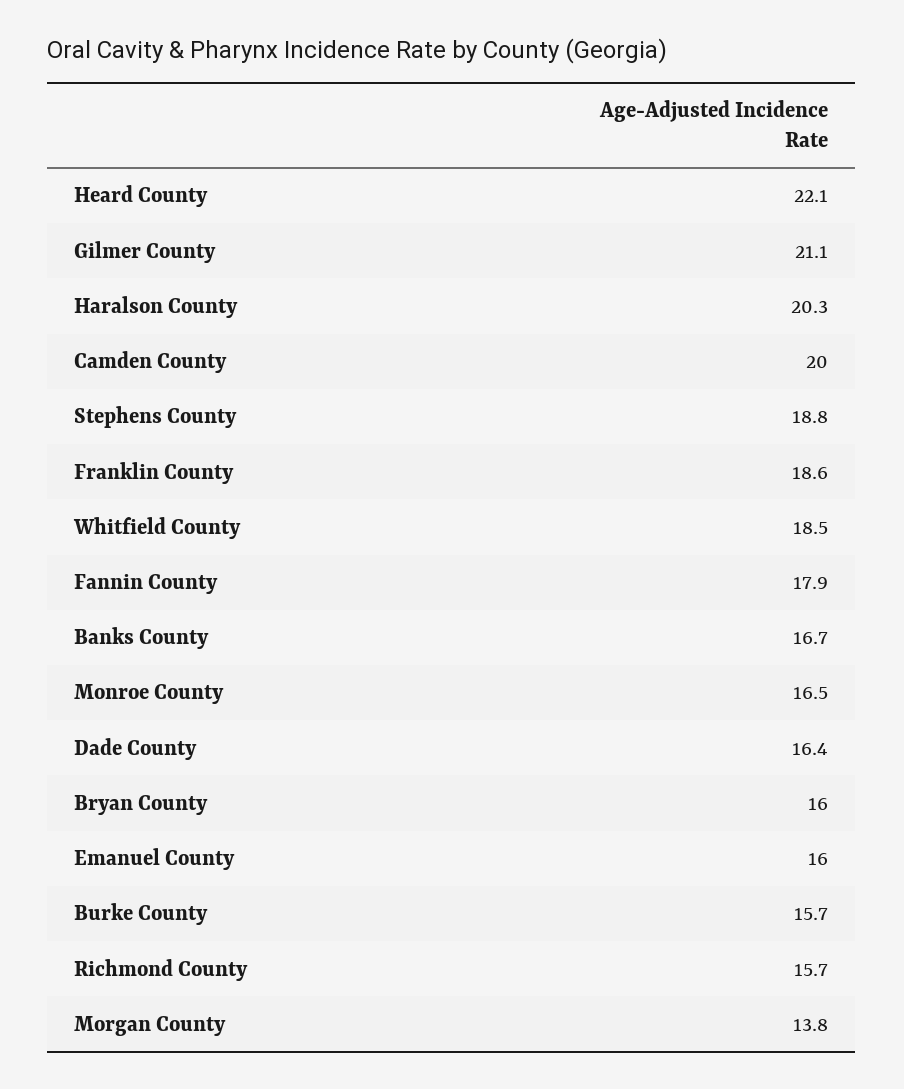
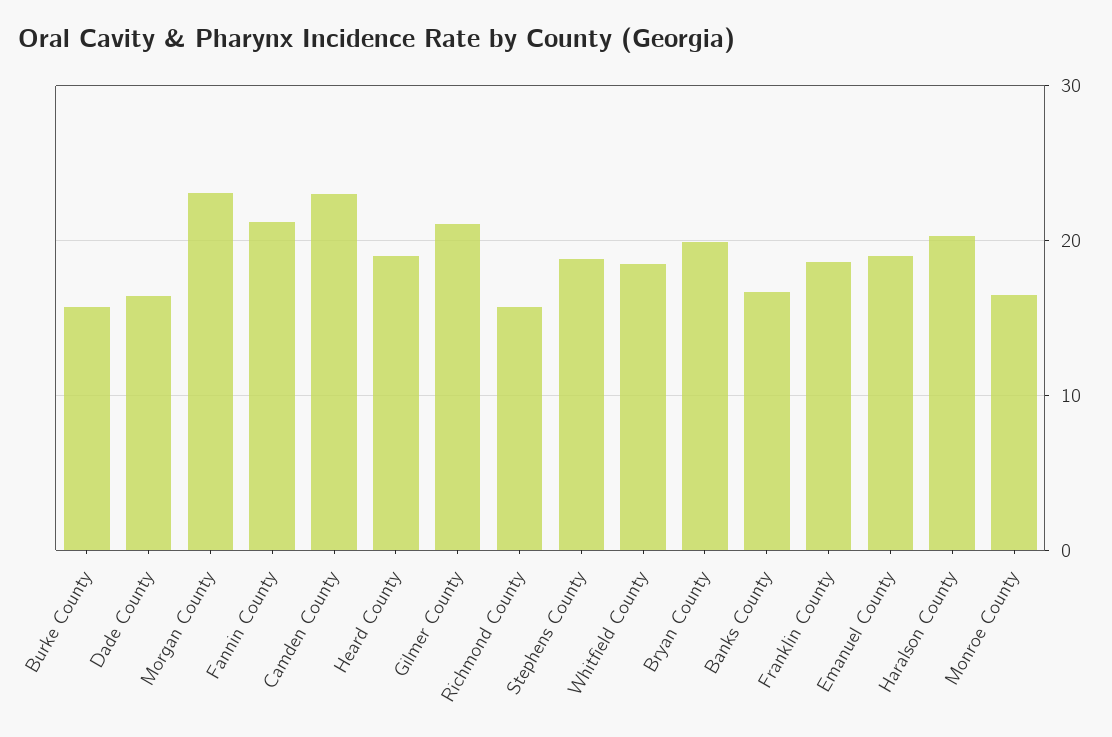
  {
-   "Heard County": 22.1,
+   "Heard County": 19,
    "Gilmer County": 21.1,
    "Haralson County": 20.3,
-   "Camden County": 20,
+   "Camden County": 23,
    "Stephens County": 18.8,
    "Franklin County": 18.6,
    "Whitfield County": 18.5,
-   "Fannin County": 17.9,
+   "Fannin County": 21,
    "Banks County": 16.7,
    "Monroe County": 16.5,
    "Dade County": 16.4,
-   "Bryan County": 16,
+   "Bryan County": 20,
-   "Emanuel County": 16,
+   "Emanuel County": 19,
    "Burke County": 15.7,
    "Richmond County": 15.7,
-   "Morgan County": 13.8
+   "Morgan County": 23
  }

